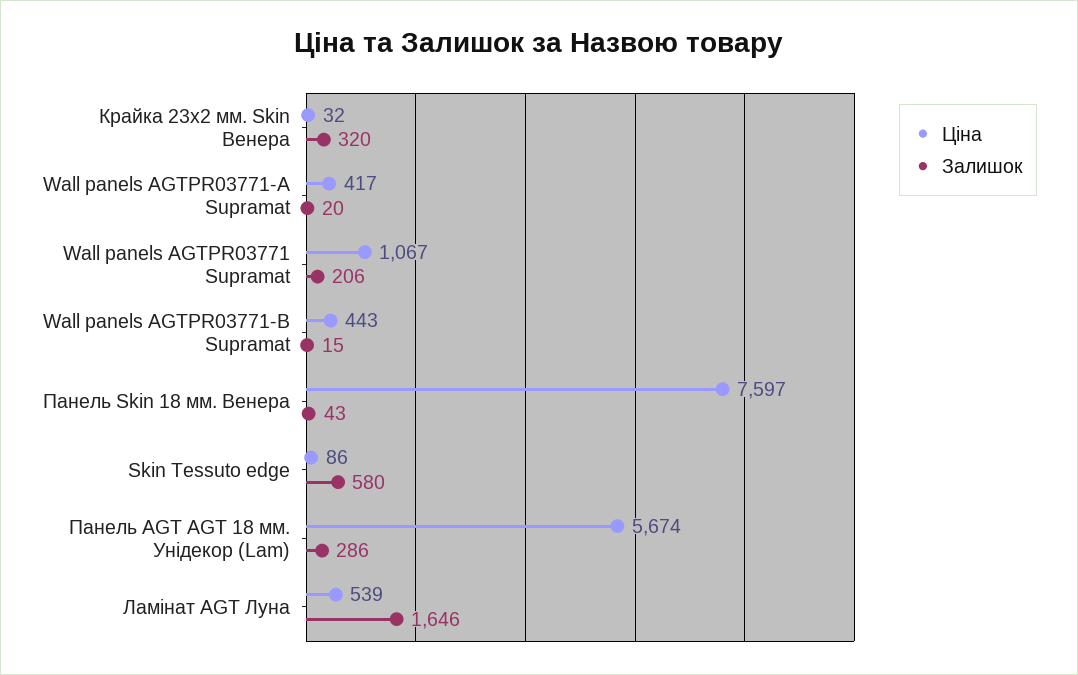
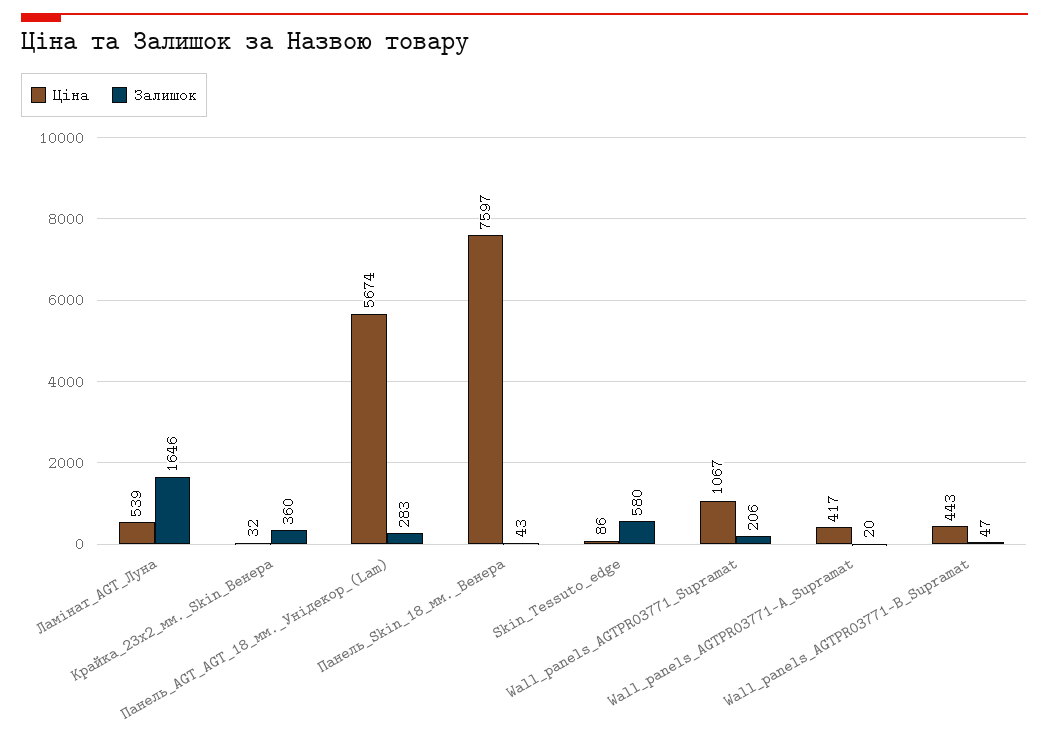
  {
    "Ціна": {
      "Крайка 23x2 мм. Skin Венера": 32,
      "Wall panels AGTPR03771-А Supramat": 417,
      "Wall panels AGTPR03771 Supramat": 1067,
      "Wall panels AGTPR03771-B Supramat": 443,
      "Панель Skin 18 мм. Венера": 7597,
      "Skin Tessuto edge": 86,
      "Панель AGT AGT 18 мм. Унідекор (Lam)": 5674,
      "Ламінат AGT Луна": 539
    },
    "Залишок": {
-     "Крайка 23x2 мм. Skin Венера": 320,
+     "Крайка 23x2 мм. Skin Венера": 360,
      "Wall panels AGTPR03771-А Supramat": 20,
      "Wall panels AGTPR03771 Supramat": 206,
-     "Wall panels AGTPR03771-B Supramat": 15,
+     "Wall panels AGTPR03771-B Supramat": 47,
      "Панель Skin 18 мм. Венера": 43,
      "Skin Tessuto edge": 580,
-     "Панель AGT AGT 18 мм. Унідекор (Lam)": 286,
+     "Панель AGT AGT 18 мм. Унідекор (Lam)": 283,
      "Ламінат AGT Луна": 1646
    }
  }

